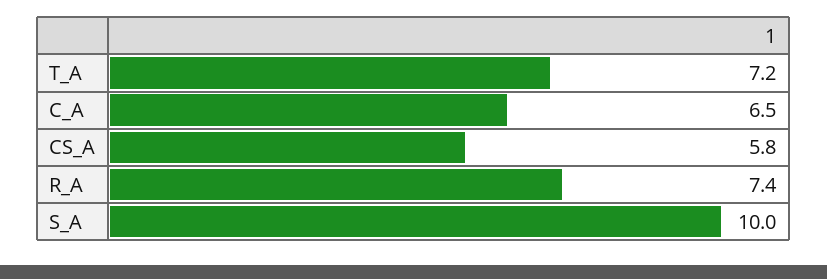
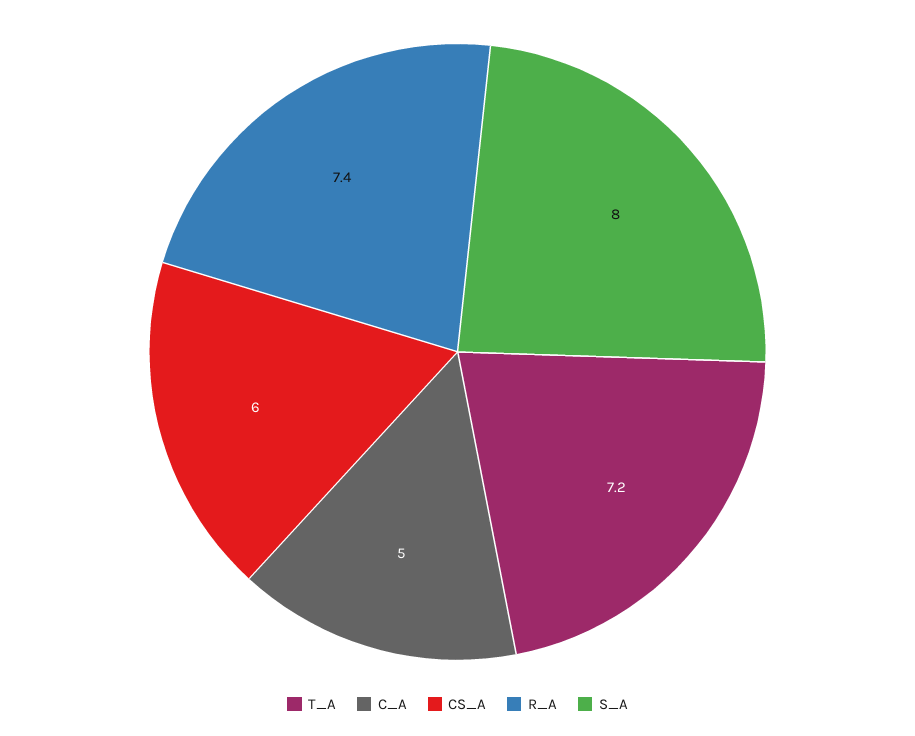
  {
    "T_A": 7.2,
-   "C_A": 6.5,
+   "C_A": 5,
-   "CS_A": 5.8,
+   "CS_A": 6,
    "R_A": 7.4,
-   "S_A": 10
+   "S_A": 8
  }

